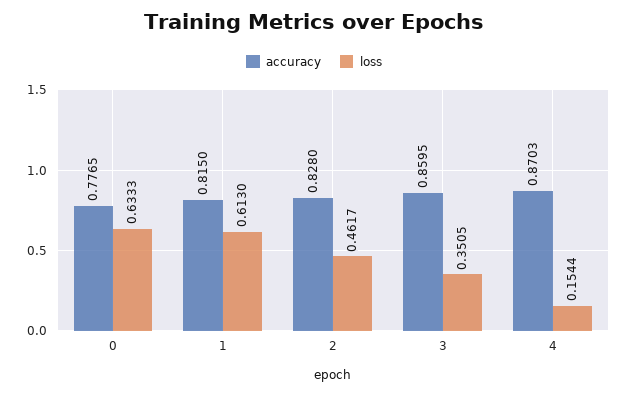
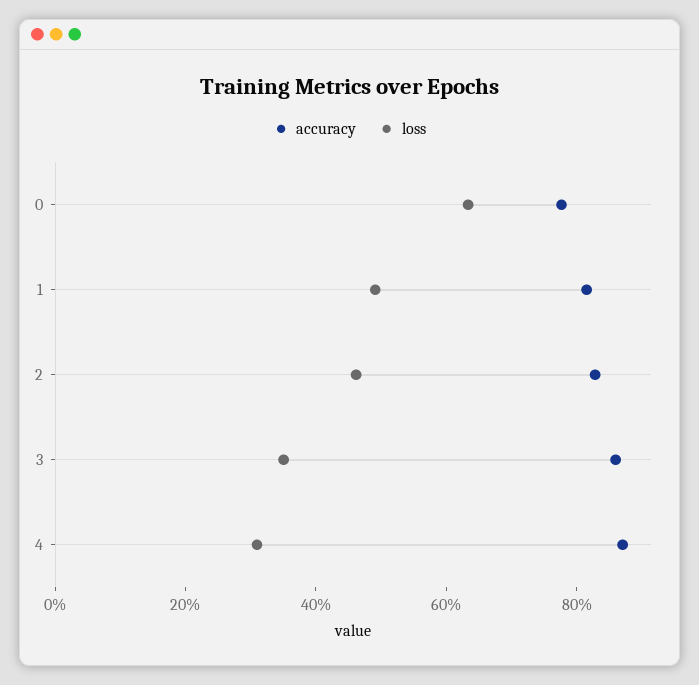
  {
    "accuracy": {
      "0": 0.7765,
      "1": 0.815,
      "2": 0.828,
      "3": 0.8595,
      "4": 0.8703
    },
    "loss": {
      "0": 0.6333,
-     "1": 0.613,
+     "1": 0.5,
      "2": 0.4617,
      "3": 0.3505,
-     "4": 0.1544
+     "4": 0.3
    }
  }

